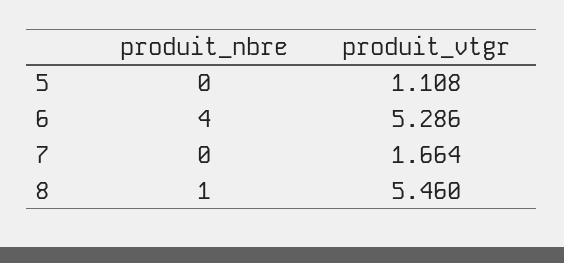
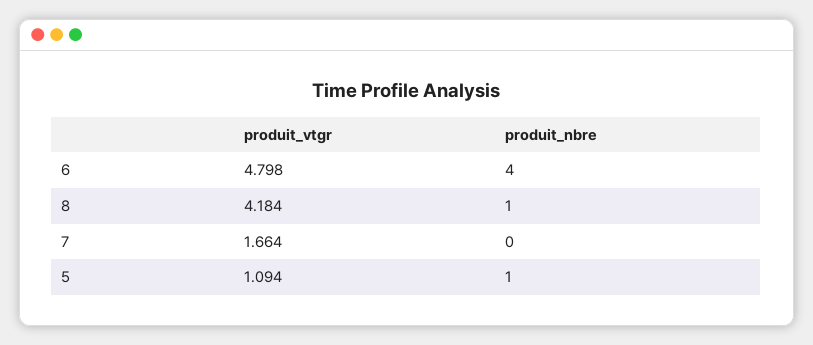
  {
    "produit_nbre": {
-     "5": 0,
+     "5": 1,
      "6": 4,
      "7": 0,
      "8": 1
    },
    "produit_vtgr": {
-     "5": 1.108,
+     "5": 1.094,
-     "6": 5.286,
+     "6": 4.798,
      "7": 1.664,
-     "8": 5.46
+     "8": 4.184
    }
  }

